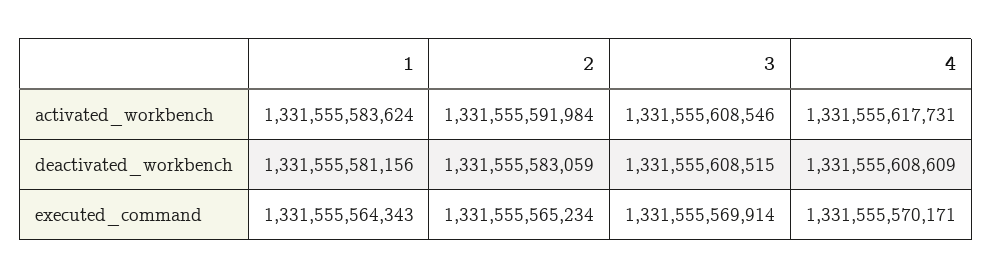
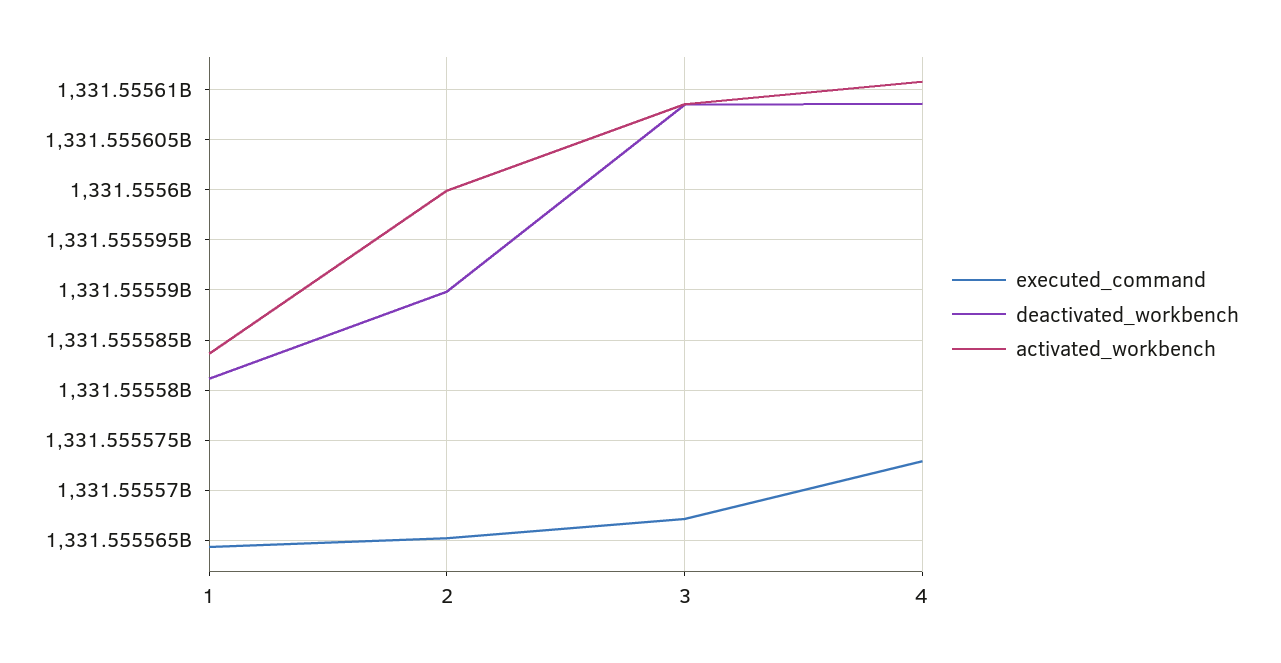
  {
    "activated_workbench": {
      "1": 1331555583624,
-     "2": 1331555591984,
+     "2": 1331555600000,
      "3": 1331555608546,
-     "4": 1331555617731
+     "4": 1331555611000
    },
    "deactivated_workbench": {
      "1": 1331555581156,
-     "2": 1331555583059,
+     "2": 1331555590000,
      "3": 1331555608515,
      "4": 1331555608609
    },
    "executed_command": {
      "1": 1331555564343,
      "2": 1331555565234,
-     "3": 1331555569914,
+     "3": 1331555567000,
-     "4": 1331555570171
+     "4": 1331555573000
    }
  }

